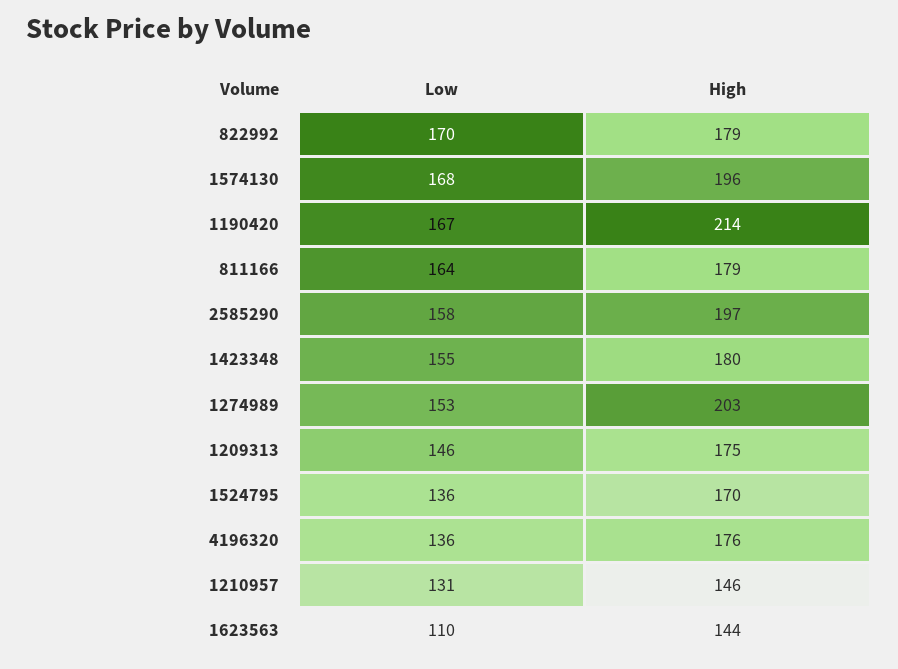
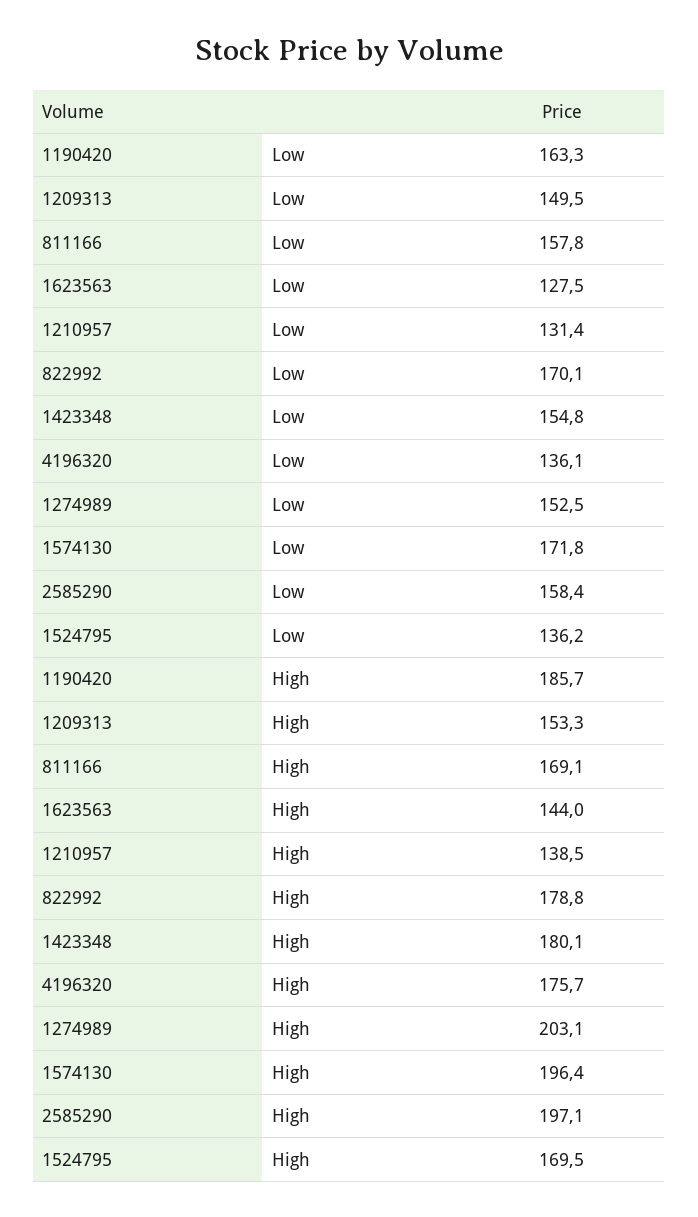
  {
    "Low": {
      "822992": 170.1,
-     "1574130": 168,
+     "1574130": 171.8,
-     "1190420": 167,
+     "1190420": 163.3,
-     "811166": 164,
+     "811166": 157.8,
      "2585290": 158.4,
      "1423348": 154.8,
      "1274989": 152.5,
-     "1209313": 146,
+     "1209313": 149.5,
      "1524795": 136.2,
      "4196320": 136.1,
      "1210957": 131.4,
-     "1623563": 110
+     "1623563": 127.5
    },
    "High": {
      "822992": 178.8,
      "1574130": 196.4,
-     "1190420": 214,
+     "1190420": 185.7,
-     "811166": 179,
+     "811166": 169.1,
      "2585290": 197.1,
      "1423348": 180.1,
      "1274989": 203.1,
-     "1209313": 175,
+     "1209313": 153.3,
      "1524795": 169.5,
      "4196320": 175.7,
-     "1210957": 146,
+     "1210957": 138.5,
      "1623563": 144
    }
  }

